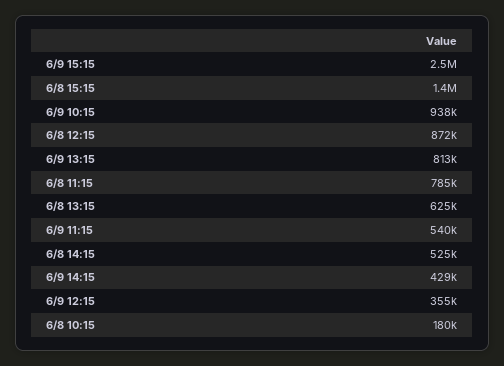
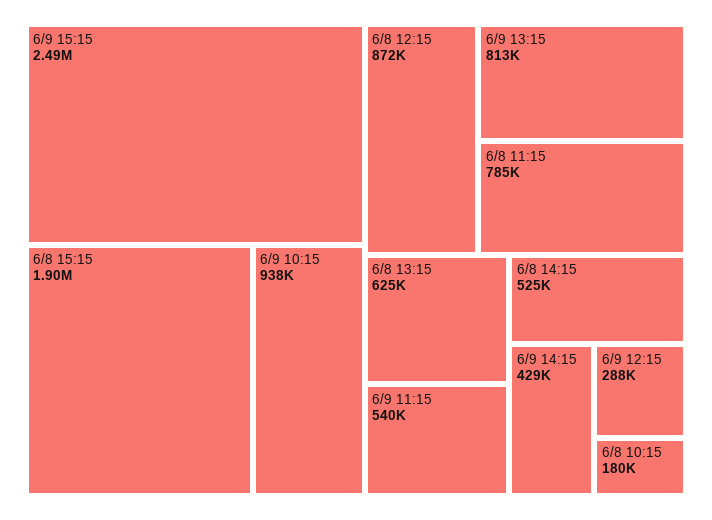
  {
    "6/9 15:15": 2490000,
-   "6/8 15:15": 1400000,
+   "6/8 15:15": 1900000,
    "6/9 10:15": 938000,
    "6/8 12:15": 872000,
    "6/9 13:15": 813000,
    "6/8 11:15": 785000,
    "6/8 13:15": 625000,
    "6/9 11:15": 540000,
    "6/8 14:15": 525000,
    "6/9 14:15": 429000,
-   "6/9 12:15": 355000,
+   "6/9 12:15": 288000,
    "6/8 10:15": 180000
  }

